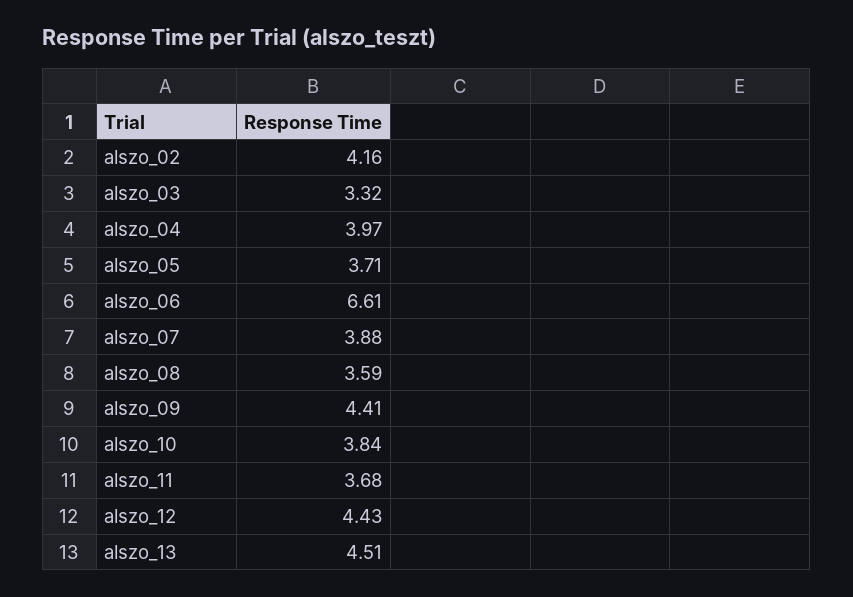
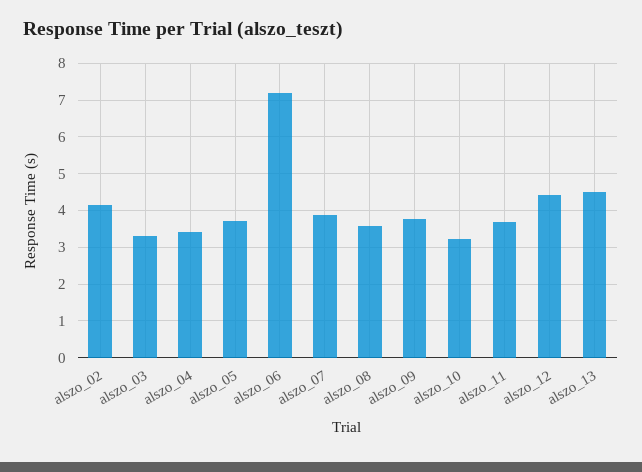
  {
    "alszo_02": 4.16,
    "alszo_03": 3.32,
-   "alszo_04": 3.97,
+   "alszo_04": 3.4,
    "alszo_05": 3.71,
-   "alszo_06": 6.61,
+   "alszo_06": 7.2,
    "alszo_07": 3.88,
    "alszo_08": 3.59,
-   "alszo_09": 4.41,
+   "alszo_09": 3.8,
-   "alszo_10": 3.84,
+   "alszo_10": 3.2,
    "alszo_11": 3.68,
    "alszo_12": 4.43,
    "alszo_13": 4.51
  }

